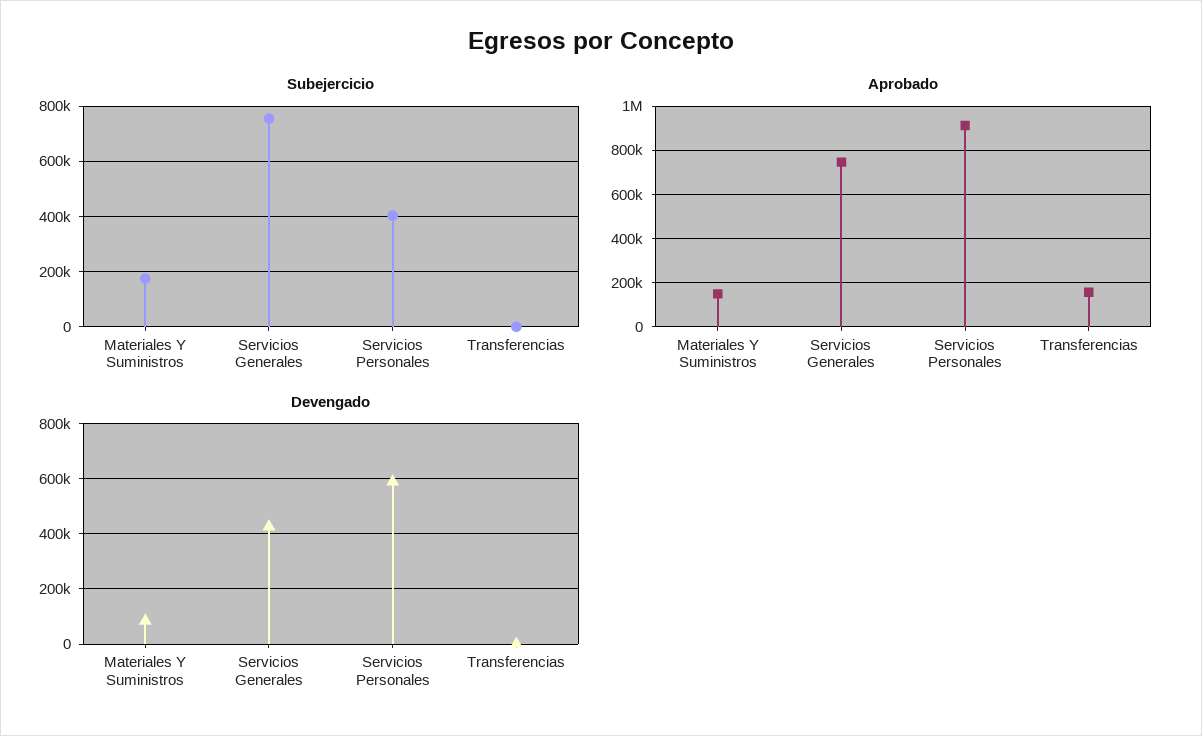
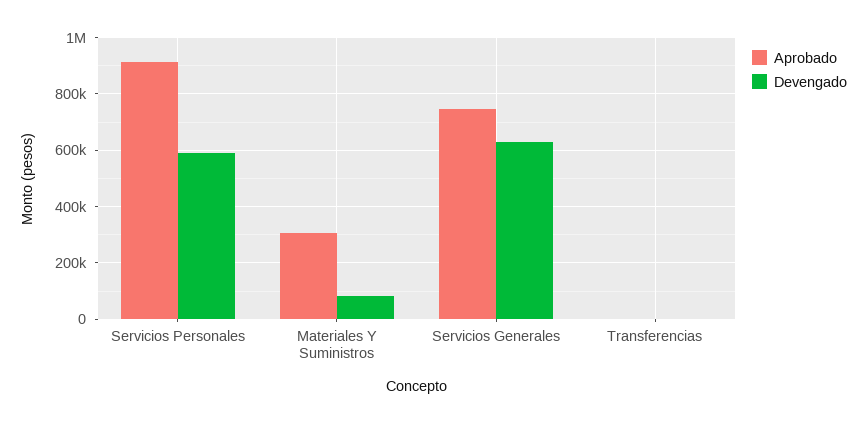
  {
-   "Subejercicio": {
-     "Materiales Y Suministros": 175000,
-     "Servicios Generales": 750000,
-     "Servicios Personales": 400000,
-     "Transferencias": 0
-   },
    "Aprobado": {
-     "Materiales Y Suministros": 150000,
+     "Materiales Y Suministros": 300000,
      "Servicios Generales": 750000,
      "Servicios Personales": 900000,
-     "Transferencias": 150000
+     "Transferencias": 0
    },
    "Devengado": {
      "Materiales Y Suministros": 75000,
-     "Servicios Generales": 425000,
+     "Servicios Generales": 625000,
      "Servicios Personales": 600000,
      "Transferencias": 0
    }
  }

